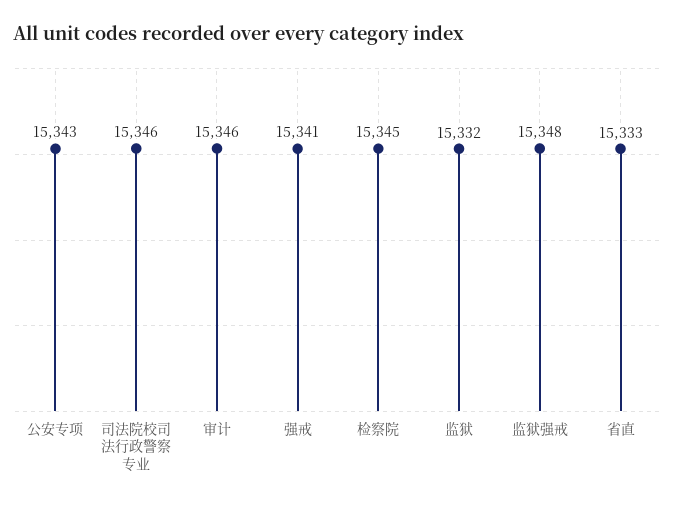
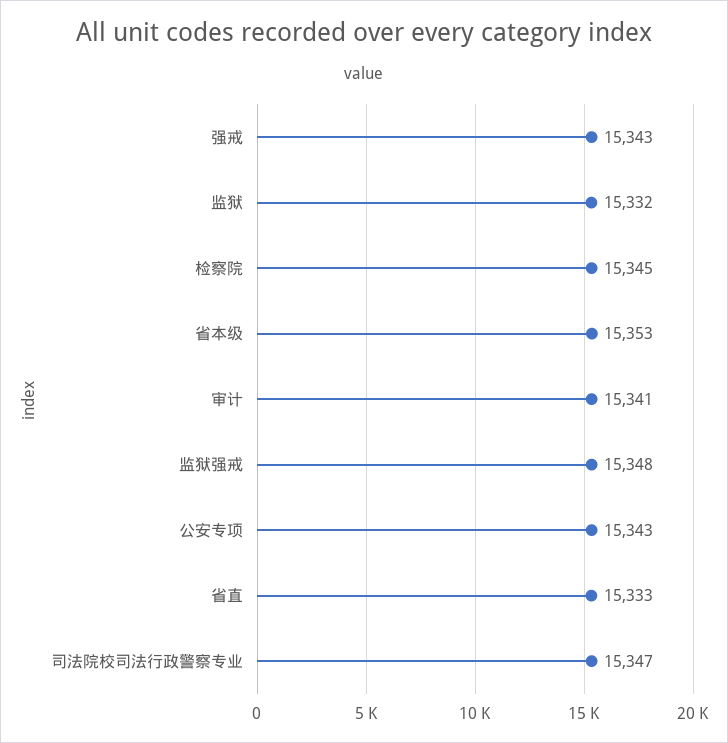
  {
    "公安专项": 15343,
-   "司法院校司法行政警察专业": 15346,
+   "司法院校司法行政警察专业": 15347,
-   "审计": 15346,
+   "审计": 15341,
-   "强戒": 15341,
+   "强戒": 15343,
    "检察院": 15345,
    "监狱": 15332,
    "监狱强戒": 15348,
-   "省直": 15333
+   "省直": 15333,
+   "省本级": 15353
  }

